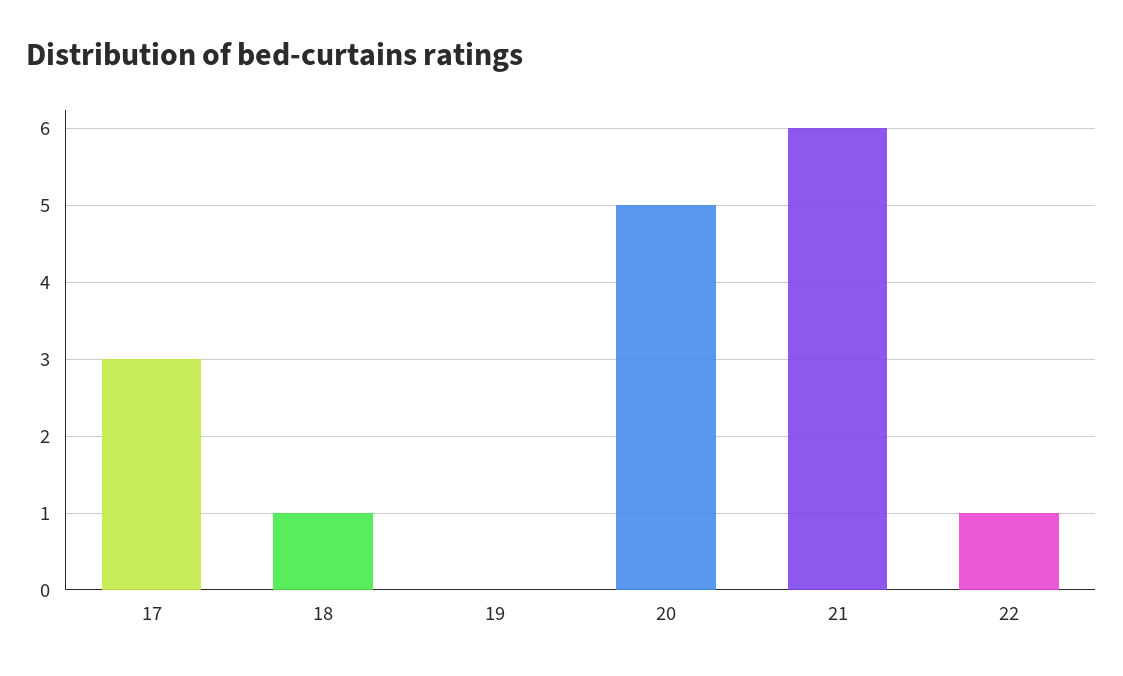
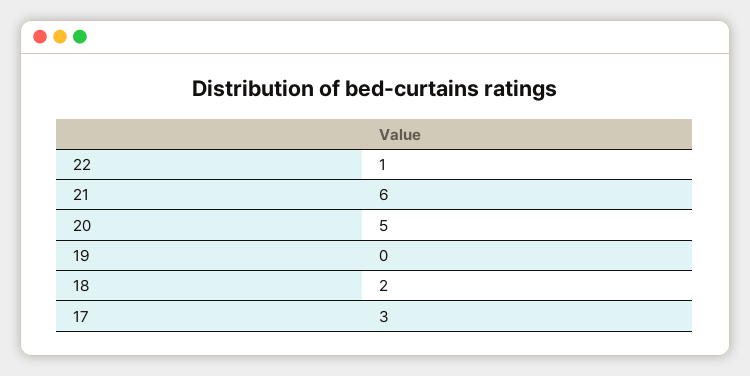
  {
    "17": 3,
-   "18": 1,
+   "18": 2,
    "19": 0,
    "20": 5,
    "21": 6,
    "22": 1
  }

